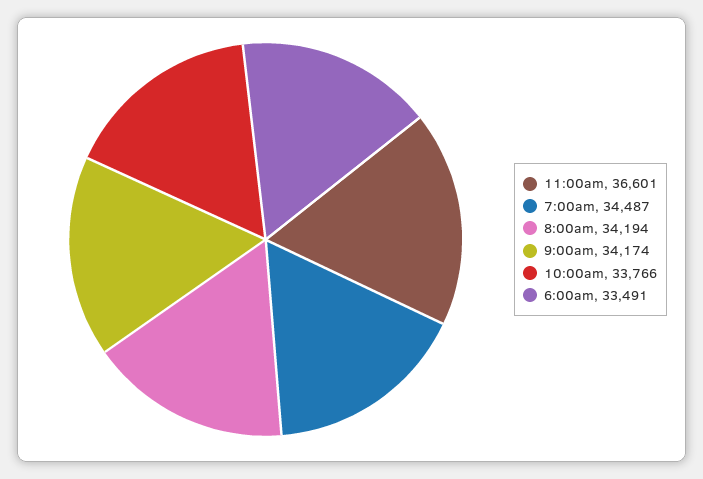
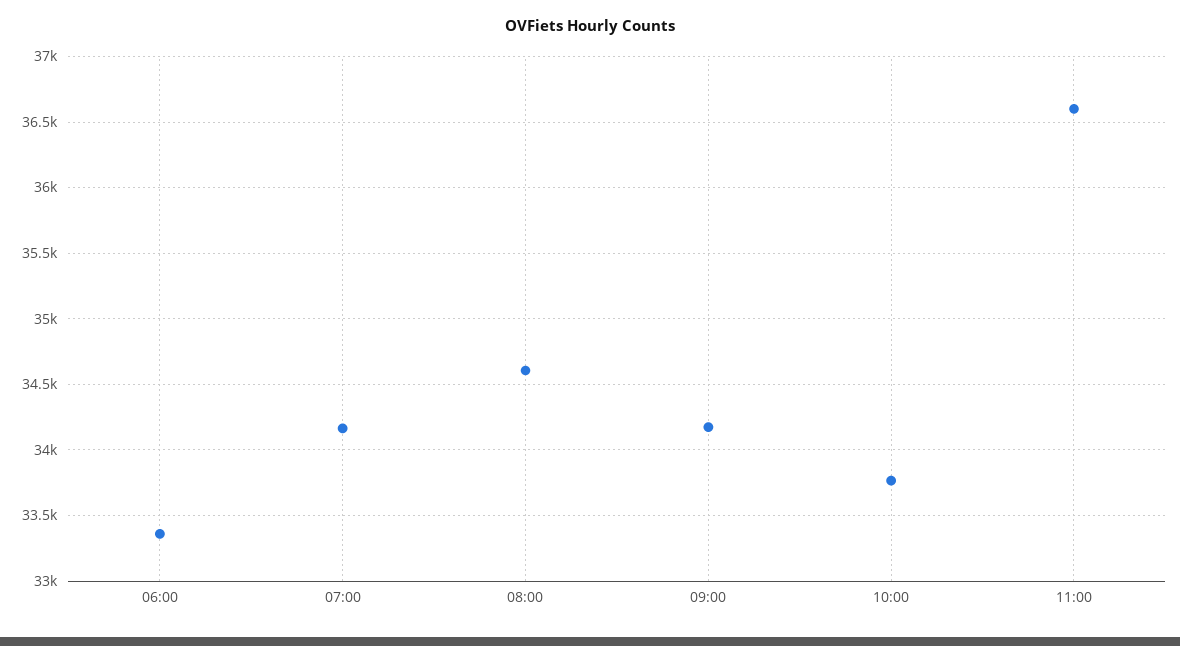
  {
    "11:00am": 36601,
-   "7:00am": 34487,
+   "7:00am": 34150,
-   "8:00am": 34194,
+   "8:00am": 34600,
    "9:00am": 34174,
    "10:00am": 33766,
-   "6:00am": 33491
+   "6:00am": 33350
  }

